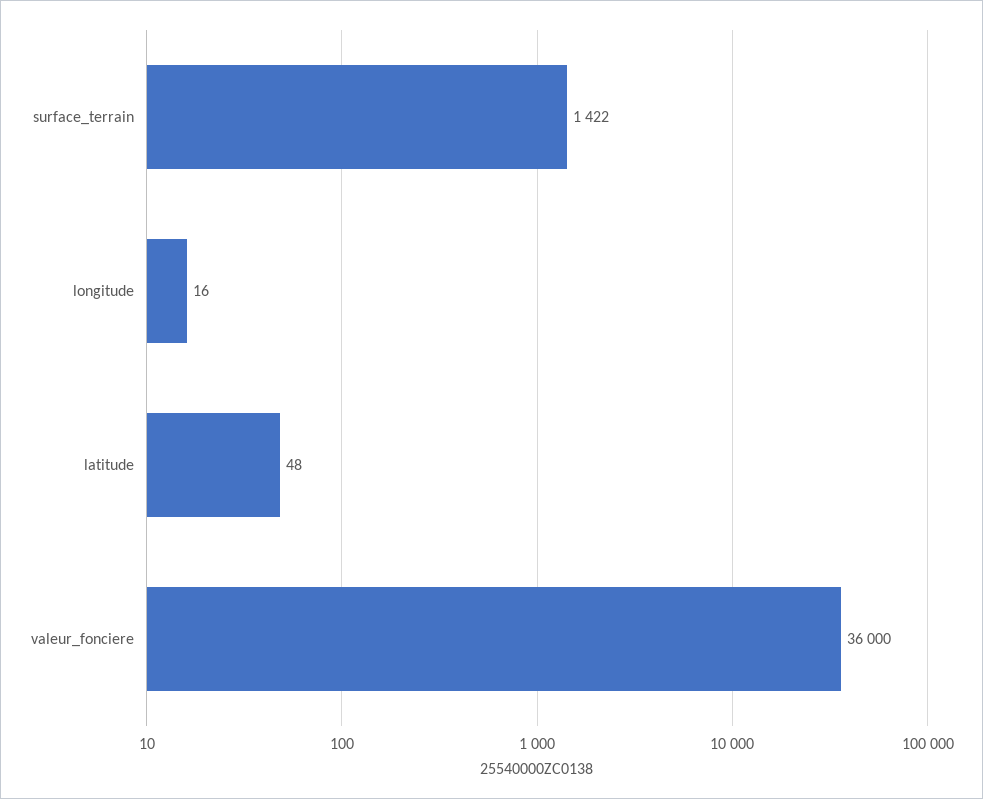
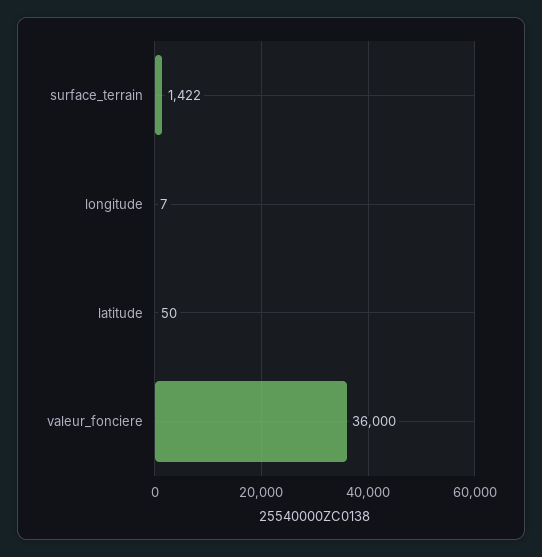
  {
    "surface_terrain": 1422,
-   "longitude": 16,
+   "longitude": 7,
-   "latitude": 48,
+   "latitude": 50,
    "valeur_fonciere": 36000
  }

